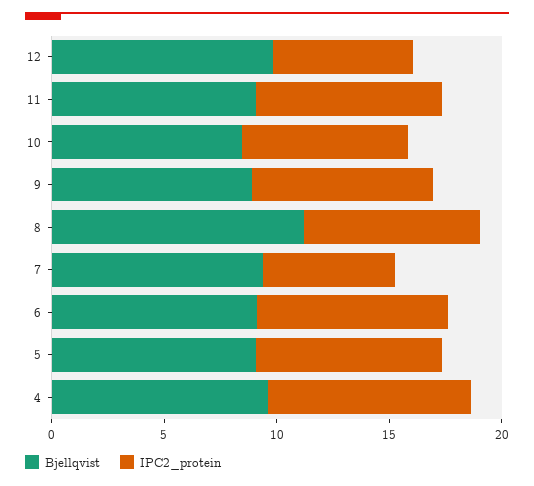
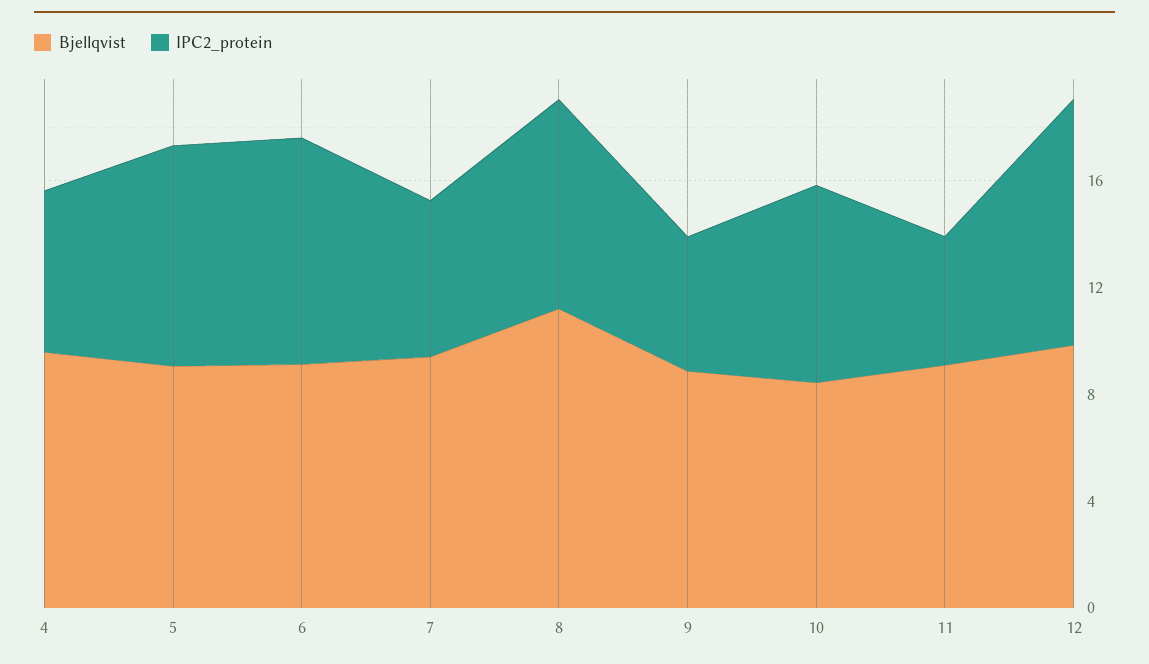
  {
    "Bjellqvist": {
      "12": 10,
      "11": 9,
      "10": 8,
      "9": 9,
      "8": 11,
      "7": 9,
      "6": 9,
      "5": 9,
      "4": 10
    },
    "IPC2_protein": {
-     "12": 6,
+     "12": 9,
-     "11": 8,
+     "11": 5,
      "10": 7,
-     "9": 8,
+     "9": 5,
      "8": 8,
      "7": 6,
      "6": 8,
      "5": 8,
-     "4": 9
+     "4": 6
    }
  }

